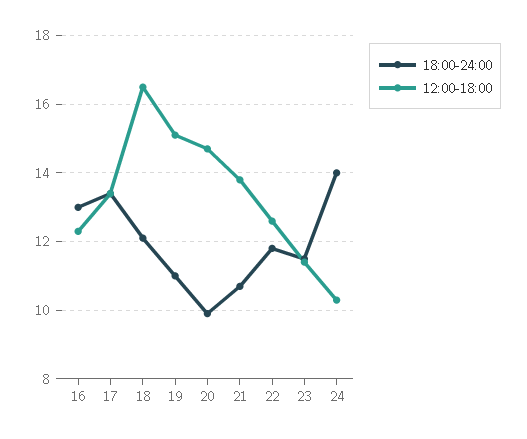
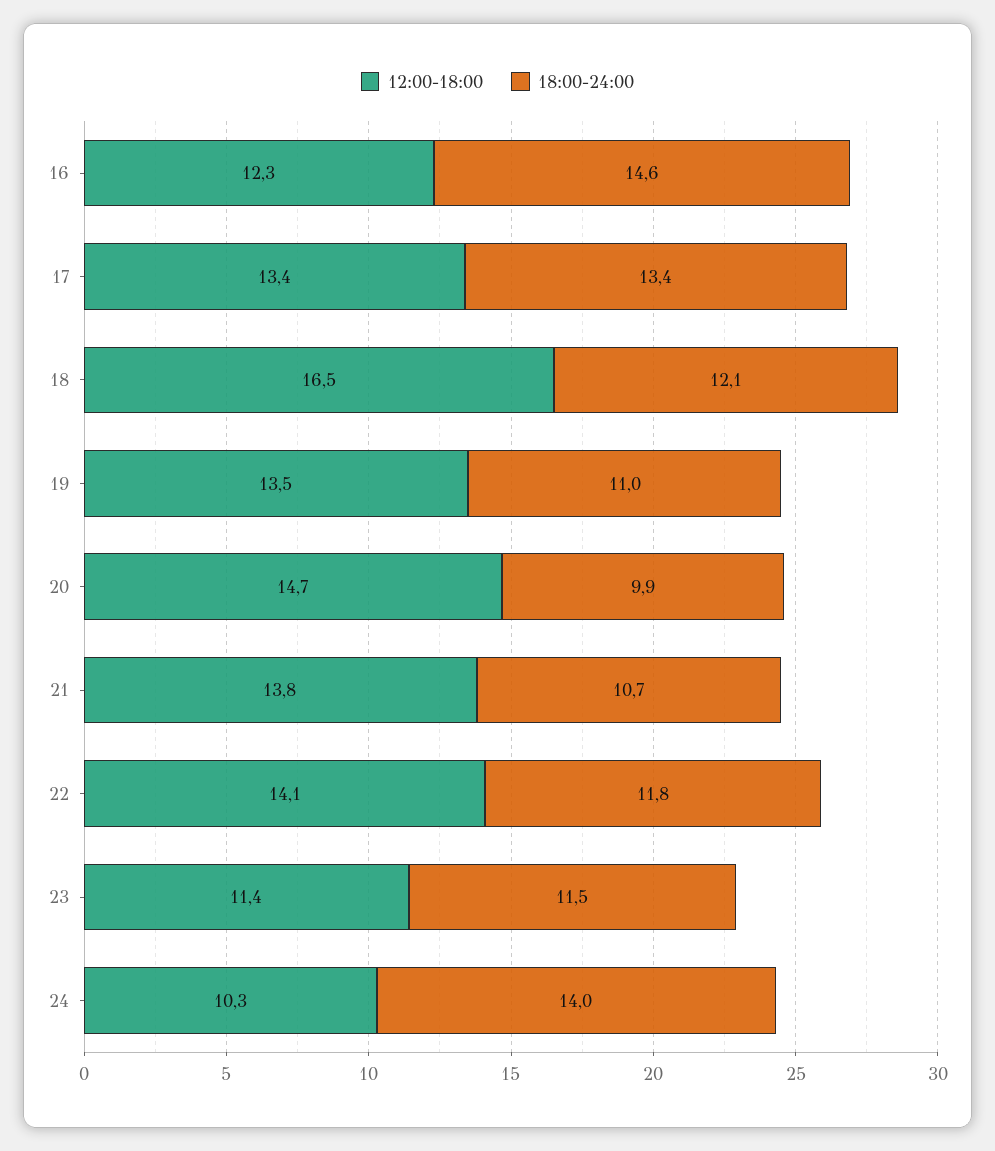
  {
    "18:00-24:00": {
-     "16": 13,
+     "16": 14.6,
      "17": 13.4,
      "18": 12.1,
      "19": 11,
      "20": 9.9,
      "21": 10.7,
      "22": 11.8,
      "23": 11.5,
      "24": 14
    },
    "12:00-18:00": {
      "16": 12.3,
      "17": 13.4,
      "18": 16.5,
-     "19": 15,
+     "19": 13.5,
      "20": 14.7,
      "21": 13.8,
-     "22": 12.5,
+     "22": 14.1,
      "23": 11.4,
      "24": 10.3
    }
  }

